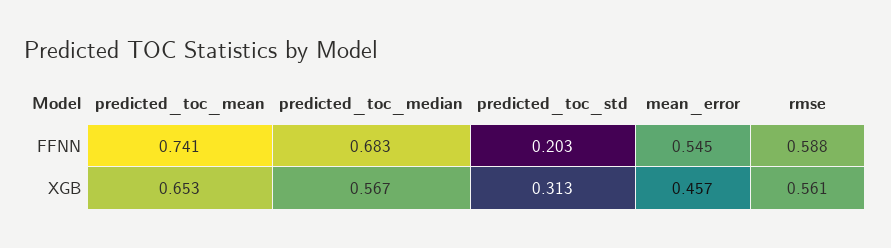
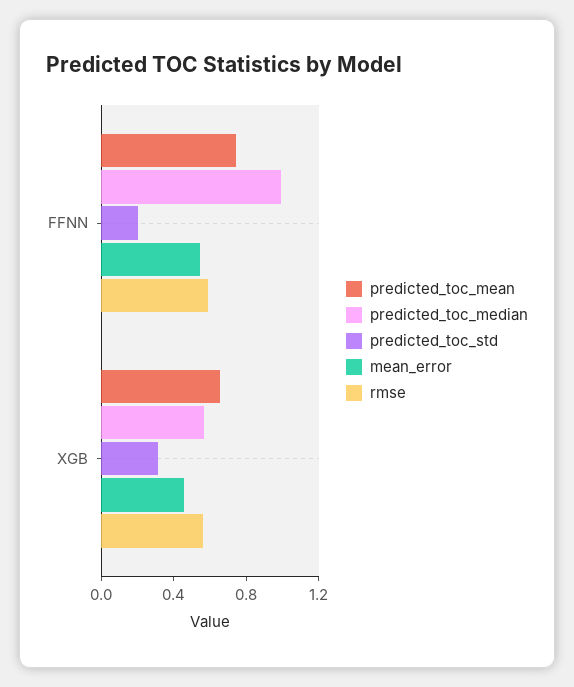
  {
    "predicted_toc_mean": {
      "FFNN": 0.741,
      "XGB": 0.653
    },
    "predicted_toc_median": {
-     "FFNN": 0.683,
+     "FFNN": 1,
      "XGB": 0.567
    },
    "predicted_toc_std": {
      "FFNN": 0.203,
      "XGB": 0.313
    },
    "mean_error": {
      "FFNN": 0.545,
      "XGB": 0.457
    },
    "rmse": {
      "FFNN": 0.588,
      "XGB": 0.561
    }
  }

